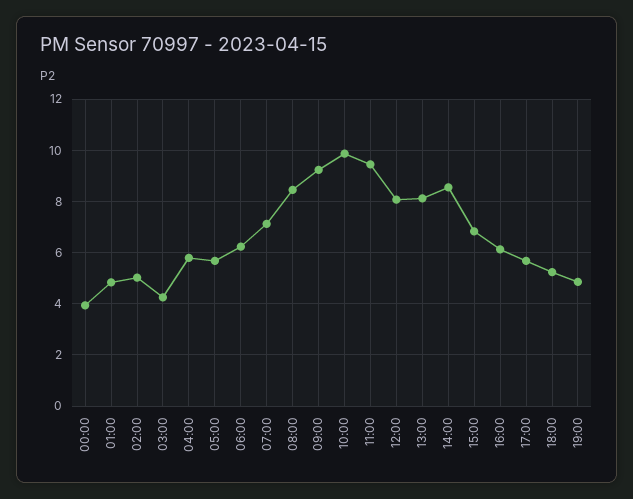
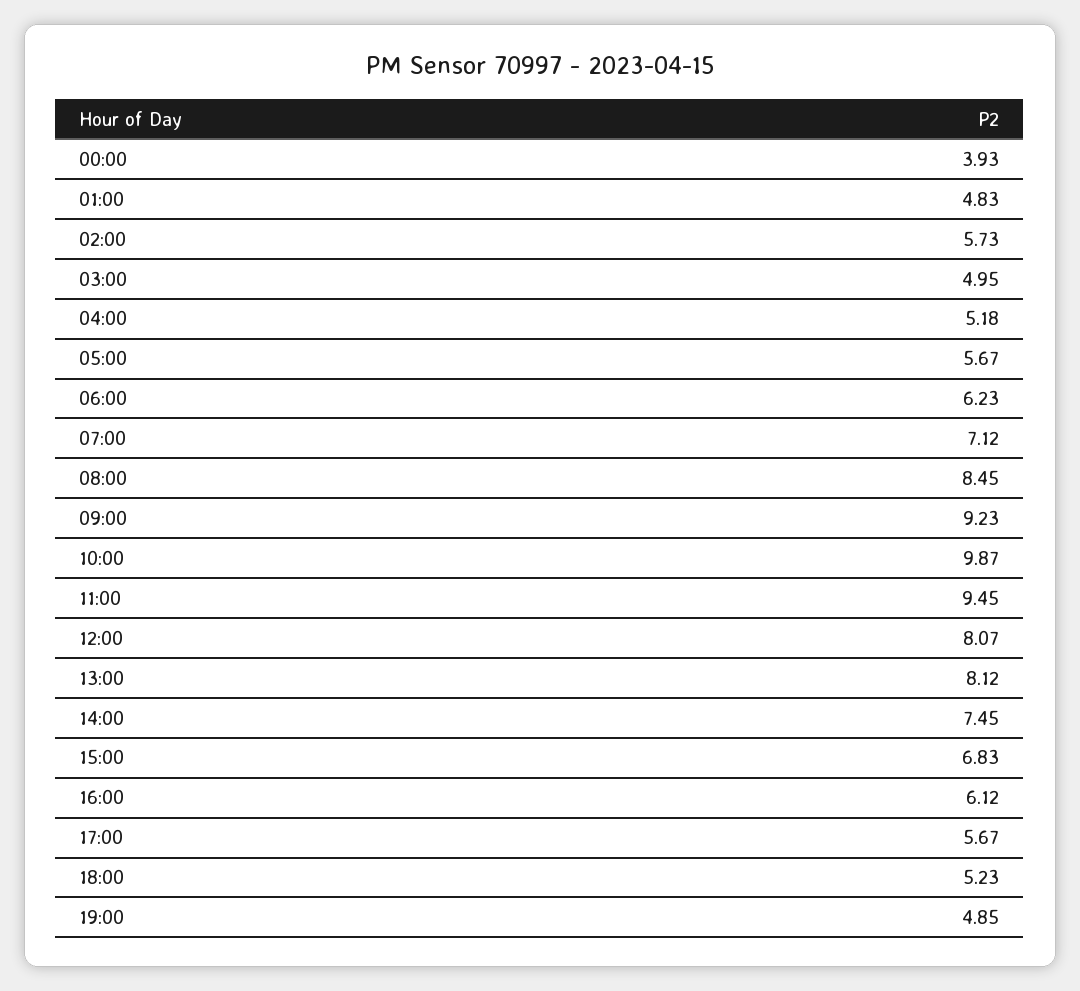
  {
    "00:00": 3.93,
    "01:00": 4.83,
-   "02:00": 5,
+   "02:00": 5.73,
-   "03:00": 4.25,
+   "03:00": 4.95,
-   "04:00": 5.75,
+   "04:00": 5.18,
    "05:00": 5.67,
    "06:00": 6.23,
    "07:00": 7.12,
    "08:00": 8.45,
    "09:00": 9.23,
    "10:00": 9.87,
    "11:00": 9.45,
    "12:00": 8.07,
    "13:00": 8.12,
-   "14:00": 8.5,
+   "14:00": 7.45,
    "15:00": 6.83,
    "16:00": 6.12,
    "17:00": 5.67,
    "18:00": 5.23,
    "19:00": 4.85
  }

